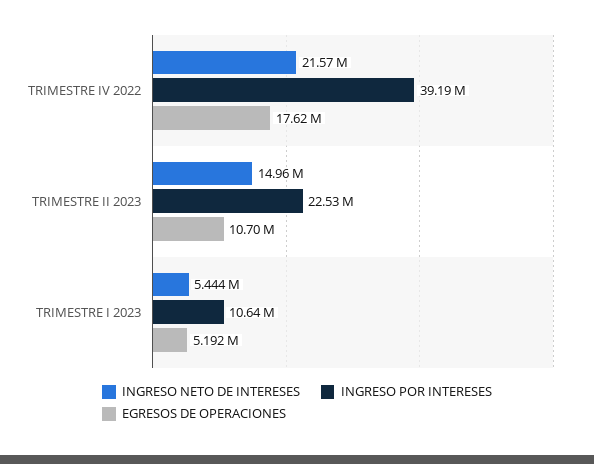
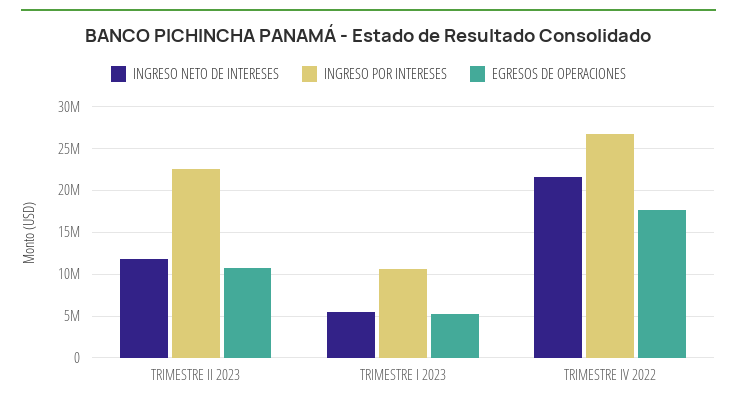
  {
    "INGRESO NETO DE INTERESES": {
      "TRIMESTRE IV 2022": 21570000,
-     "TRIMESTRE II 2023": 14960000,
+     "TRIMESTRE II 2023": 12000000,
      "TRIMESTRE I 2023": 5444000
    },
    "INGRESO POR INTERESES": {
-     "TRIMESTRE IV 2022": 39190000,
+     "TRIMESTRE IV 2022": 27000000,
      "TRIMESTRE II 2023": 22530000,
      "TRIMESTRE I 2023": 10640000
    },
    "EGRESOS DE OPERACIONES": {
      "TRIMESTRE IV 2022": 17620000,
      "TRIMESTRE II 2023": 10700000,
      "TRIMESTRE I 2023": 5192000
    }
  }

